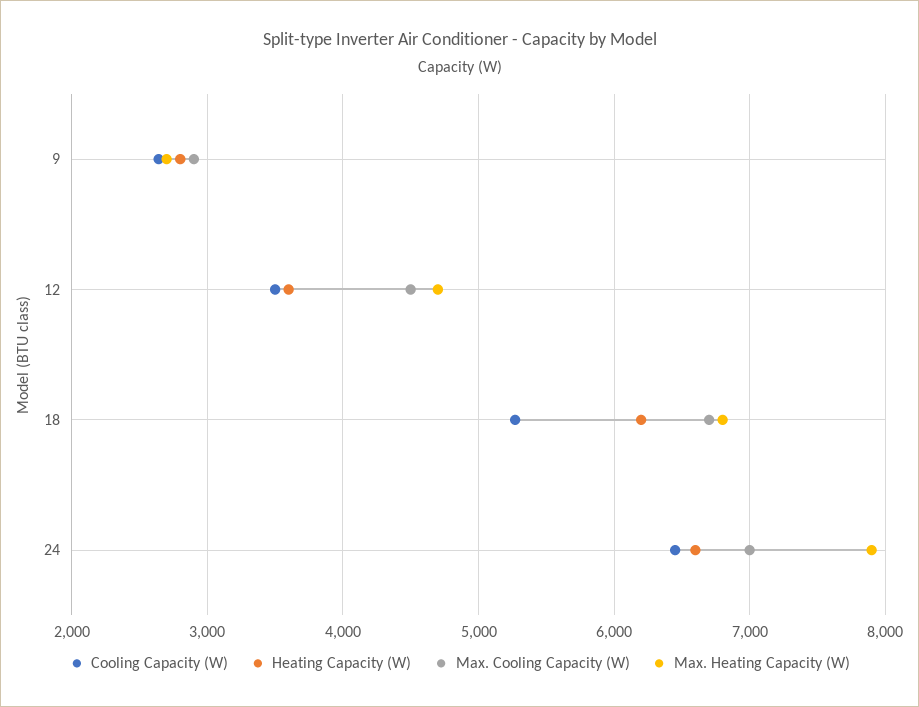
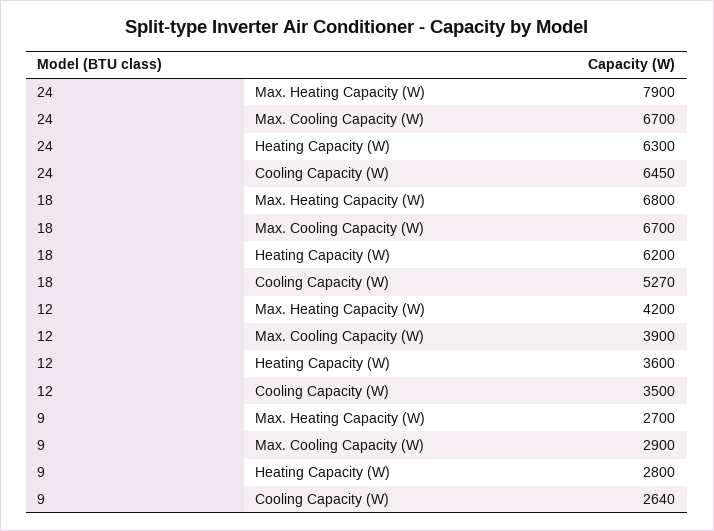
  {
    "Cooling Capacity (W)": {
      "9": 2640,
      "12": 3500,
      "18": 5270,
      "24": 6450
    },
    "Heating Capacity (W)": {
      "9": 2800,
      "12": 3600,
      "18": 6200,
-     "24": 6600
+     "24": 6300
    },
    "Max. Cooling Capacity (W)": {
      "9": 2900,
-     "12": 4500,
+     "12": 3900,
      "18": 6700,
-     "24": 7000
+     "24": 6700
    },
    "Max. Heating Capacity (W)": {
      "9": 2700,
-     "12": 4700,
+     "12": 4200,
      "18": 6800,
      "24": 7900
    }
  }

